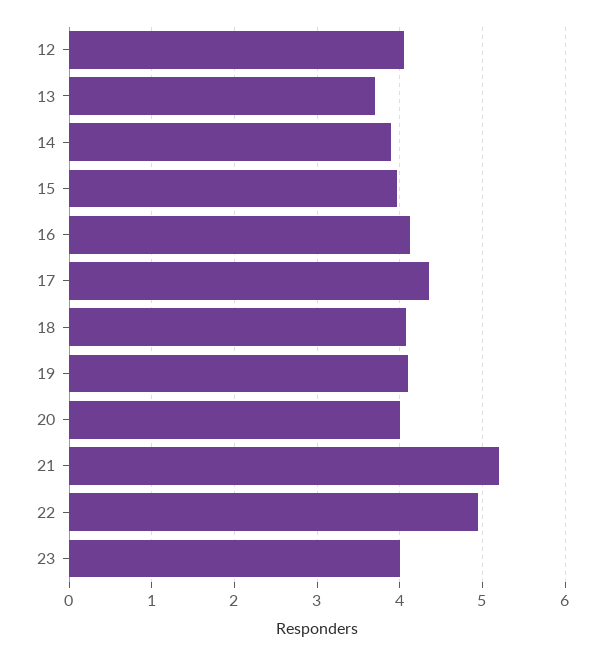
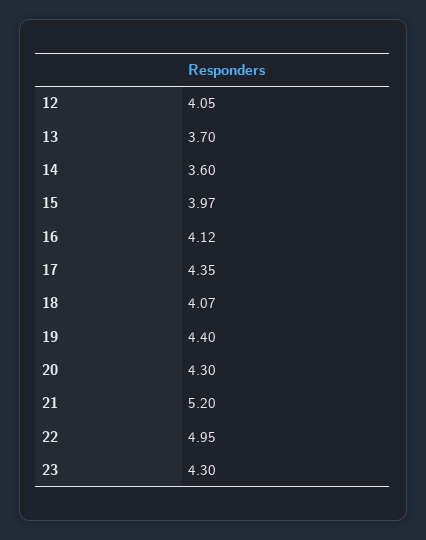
  {
    "12": 4.05,
    "13": 3.7,
-   "14": 3.9,
+   "14": 3.6,
    "15": 3.97,
    "16": 4.12,
    "17": 4.35,
    "18": 4.07,
-   "19": 4.1,
+   "19": 4.4,
-   "20": 4,
+   "20": 4.3,
    "21": 5.2,
    "22": 4.95,
-   "23": 4
+   "23": 4.3
  }

